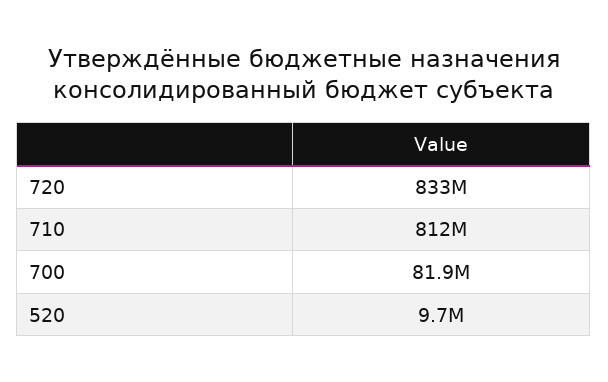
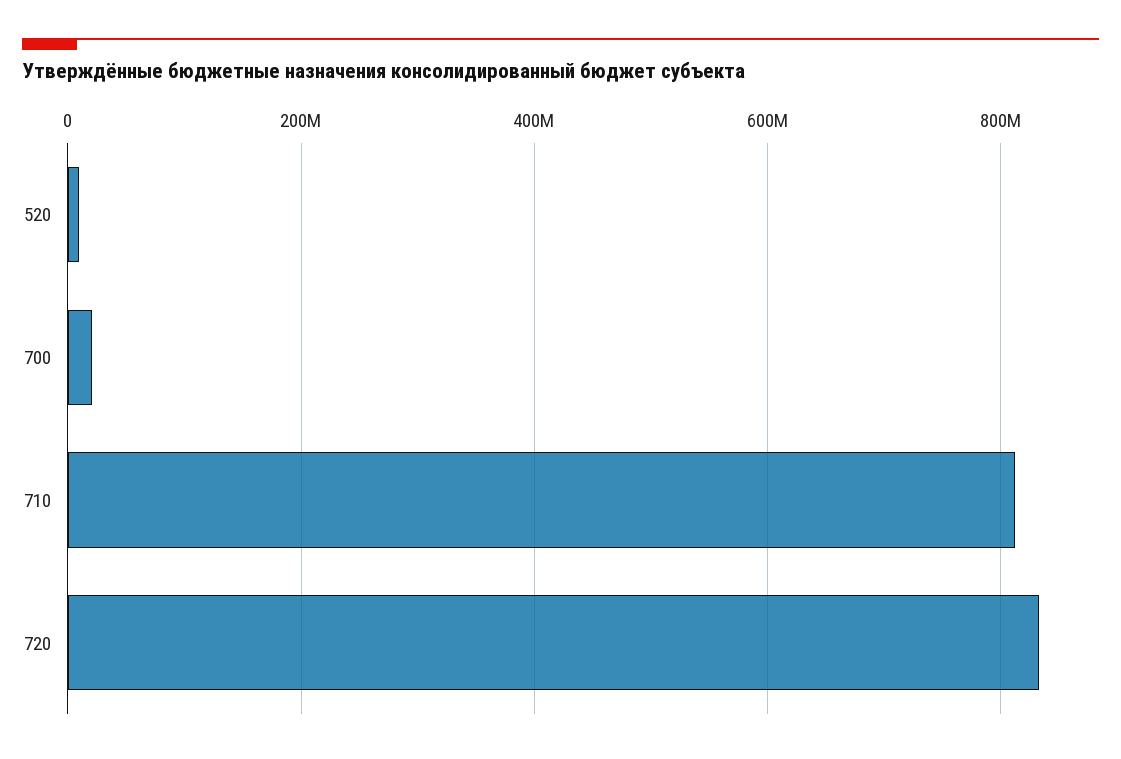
  {
    "720": 833000000,
    "710": 812000000,
-   "700": 81900000,
+   "700": 20000000,
    "520": 9700000
  }

